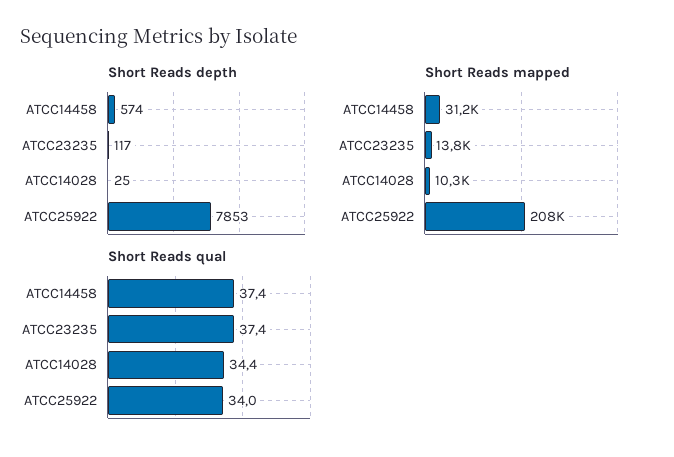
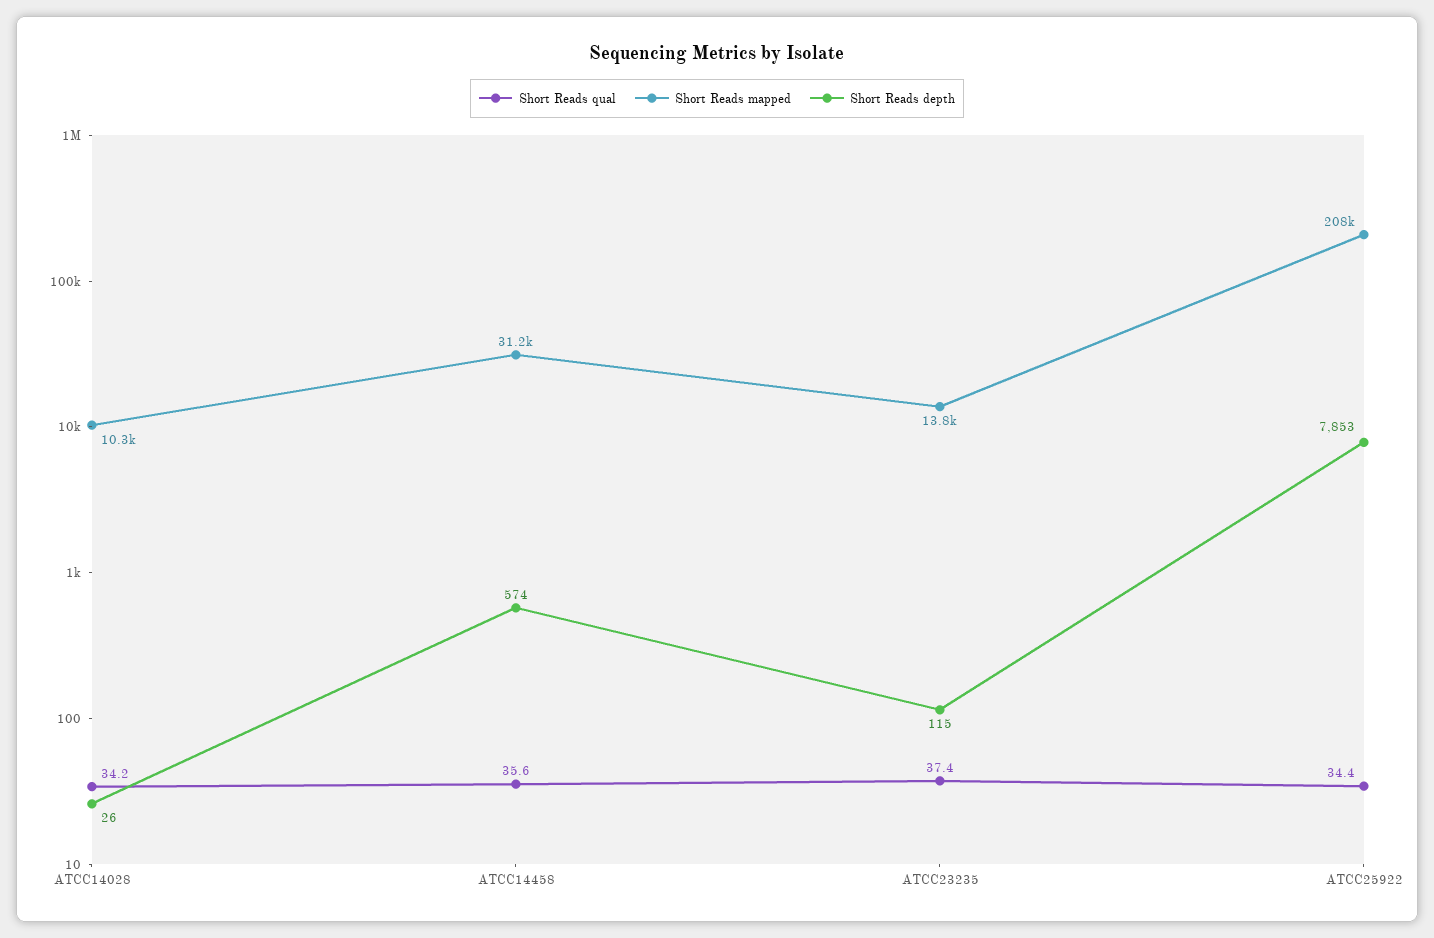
  {
    "Short Reads depth": {
      "ATCC14458": 574,
-     "ATCC23235": 117,
+     "ATCC23235": 115,
-     "ATCC14028": 25,
+     "ATCC14028": 26,
      "ATCC25922": 7853
    },
    "Short Reads mapped": {
      "ATCC14458": 31200,
      "ATCC23235": 13800,
      "ATCC14028": 10300,
      "ATCC25922": 208000
    },
    "Short Reads qual": {
-     "ATCC14458": 37.4,
+     "ATCC14458": 35.6,
      "ATCC23235": 37.4,
-     "ATCC14028": 34.4,
+     "ATCC14028": 34.2,
-     "ATCC25922": 34
+     "ATCC25922": 34.4
    }
  }

